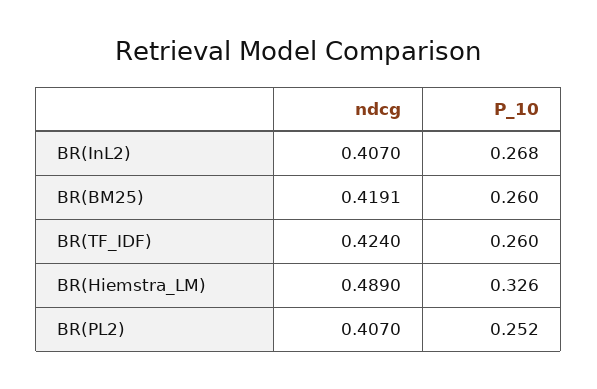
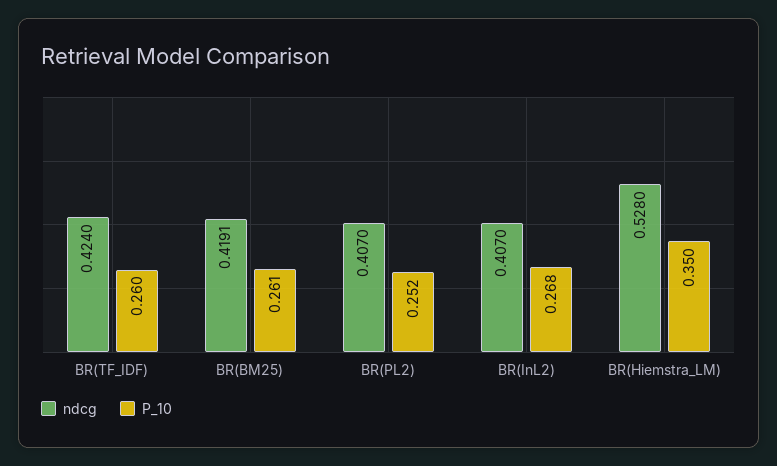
  {
    "ndcg": {
      "BR(InL2)": 0.407,
      "BR(BM25)": 0.4191,
      "BR(TF_IDF)": 0.424,
-     "BR(Hiemstra_LM)": 0.489,
+     "BR(Hiemstra_LM)": 0.528,
      "BR(PL2)": 0.407
    },
    "P_10": {
      "BR(InL2)": 0.268,
-     "BR(BM25)": 0.26,
+     "BR(BM25)": 0.261,
      "BR(TF_IDF)": 0.26,
-     "BR(Hiemstra_LM)": 0.326,
+     "BR(Hiemstra_LM)": 0.35,
      "BR(PL2)": 0.252
    }
  }

